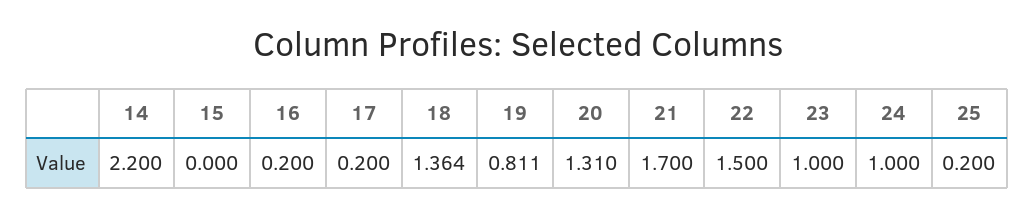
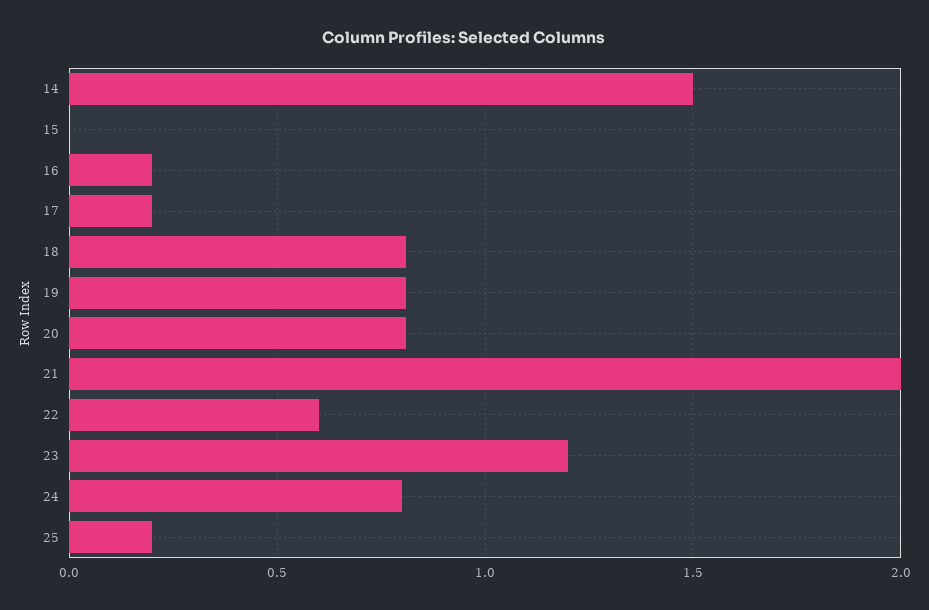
  {
-   "14": 2.2,
+   "14": 1.5,
    "15": 0,
    "16": 0.2,
    "17": 0.2,
-   "18": 1.364,
+   "18": 0.8,
    "19": 0.811,
-   "20": 1.31,
+   "20": 0.8,
-   "21": 1.7,
+   "21": 2,
-   "22": 1.5,
+   "22": 0.6,
-   "23": 1,
+   "23": 1.2,
-   "24": 1,
+   "24": 0.8,
    "25": 0.2
  }

